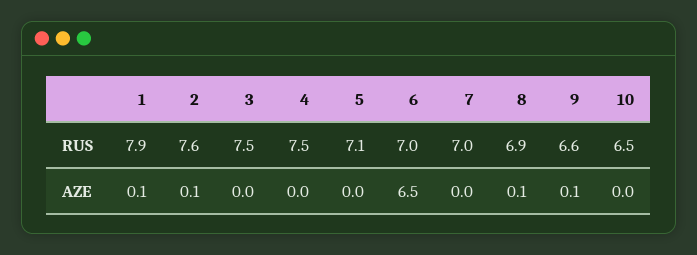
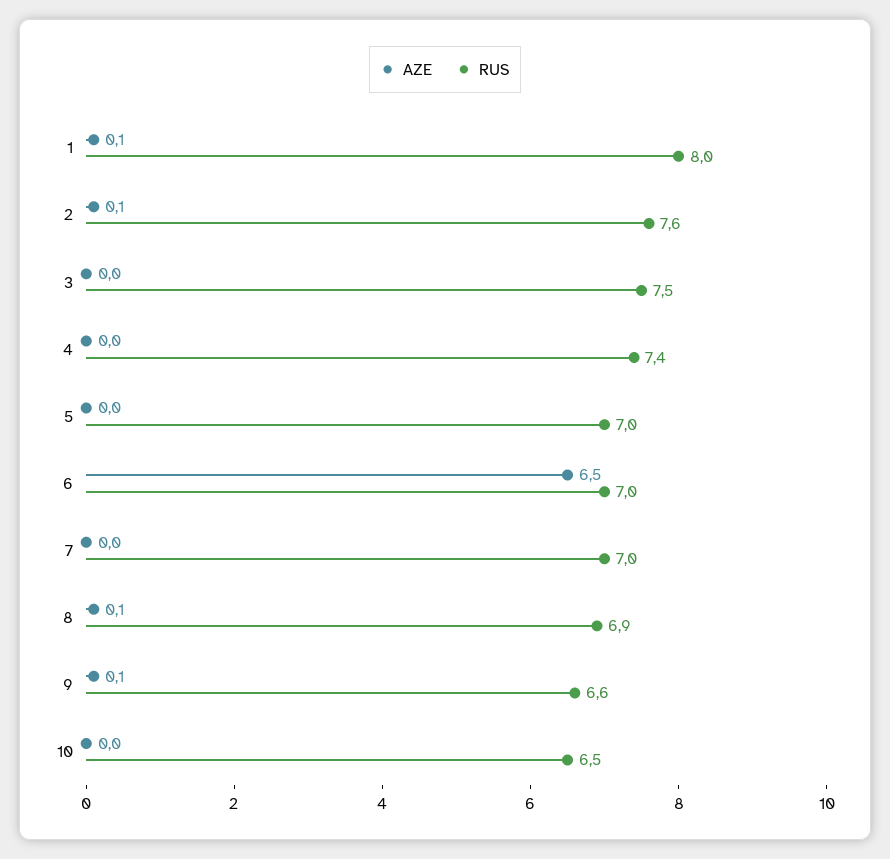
  {
    "RUS": {
-     "1": 7.9,
+     "1": 8,
      "2": 7.6,
      "3": 7.5,
-     "4": 7.5,
+     "4": 7.4,
-     "5": 7.1,
+     "5": 7,
      "6": 7,
      "7": 7,
      "8": 6.9,
      "9": 6.6,
      "10": 6.5
    },
    "AZE": {
      "1": 0.1,
      "2": 0.1,
      "3": 0,
      "4": 0,
      "5": 0,
      "6": 6.5,
      "7": 0,
      "8": 0.1,
      "9": 0.1,
      "10": 0
    }
  }

